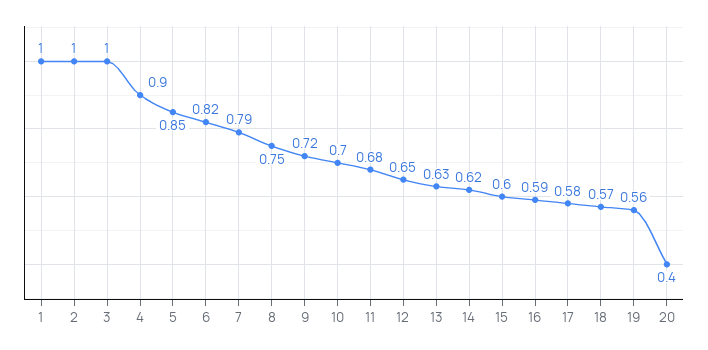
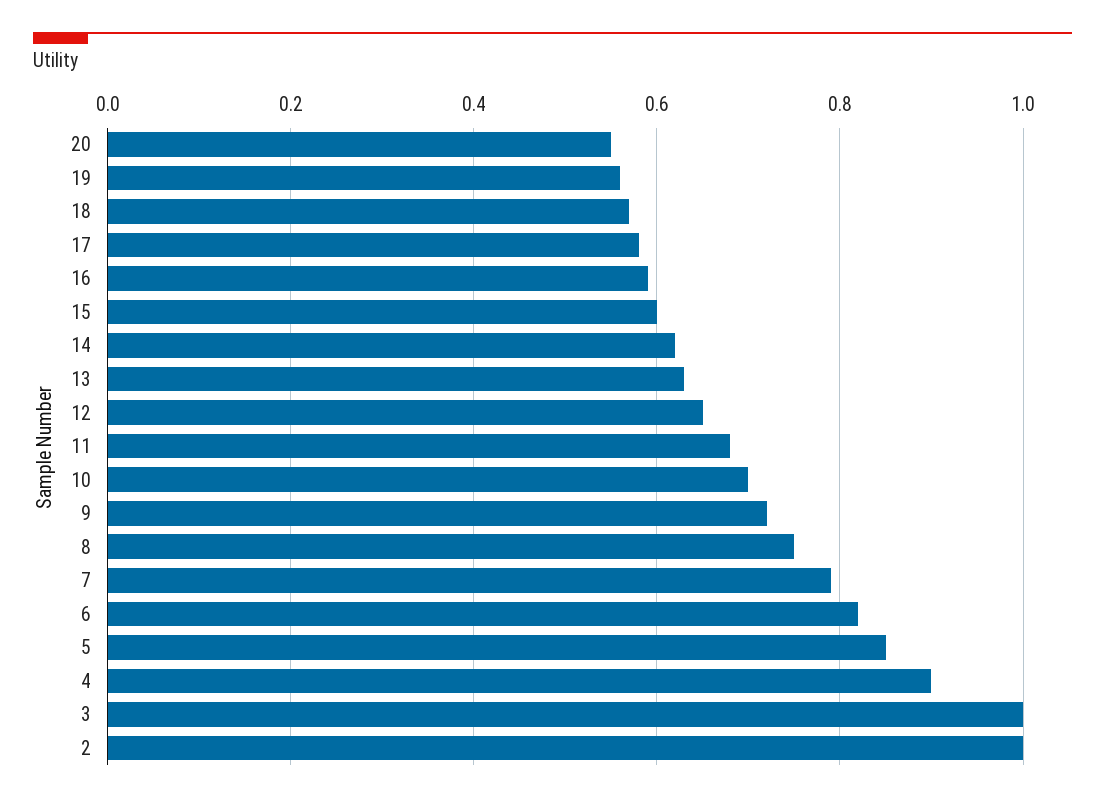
  {
-   "1": 1,
    "2": 1,
    "3": 1,
    "4": 0.9,
    "5": 0.85,
    "6": 0.82,
    "7": 0.79,
    "8": 0.75,
    "9": 0.72,
    "10": 0.7,
    "11": 0.68,
    "12": 0.65,
    "13": 0.63,
    "14": 0.62,
    "15": 0.6,
    "16": 0.59,
    "17": 0.58,
    "18": 0.57,
    "19": 0.56,
-   "20": 0.4
+   "20": 0.55
  }

